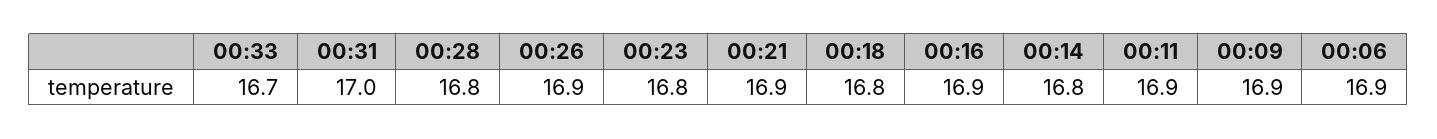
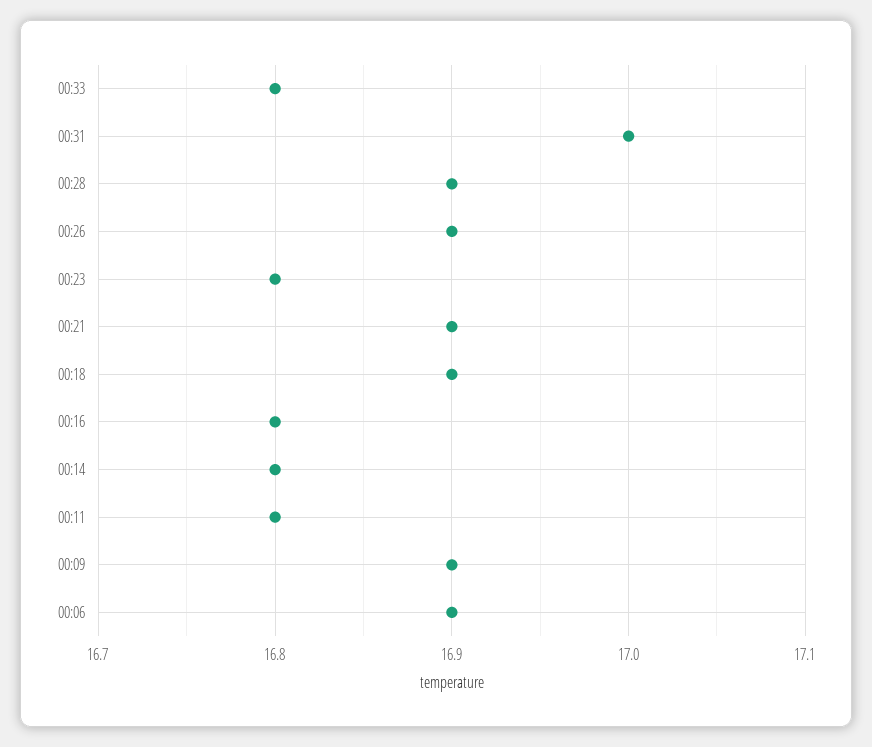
  {
-   "00:33": 16.7,
+   "00:33": 16.8,
    "00:31": 17,
-   "00:28": 16.8,
+   "00:28": 16.9,
    "00:26": 16.9,
    "00:23": 16.8,
    "00:21": 16.9,
-   "00:18": 16.8,
+   "00:18": 16.9,
-   "00:16": 16.9,
+   "00:16": 16.8,
    "00:14": 16.8,
-   "00:11": 16.9,
+   "00:11": 16.8,
    "00:09": 16.9,
    "00:06": 16.9
  }

